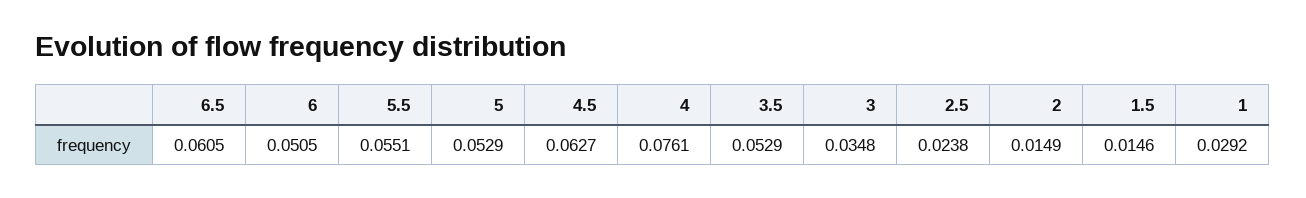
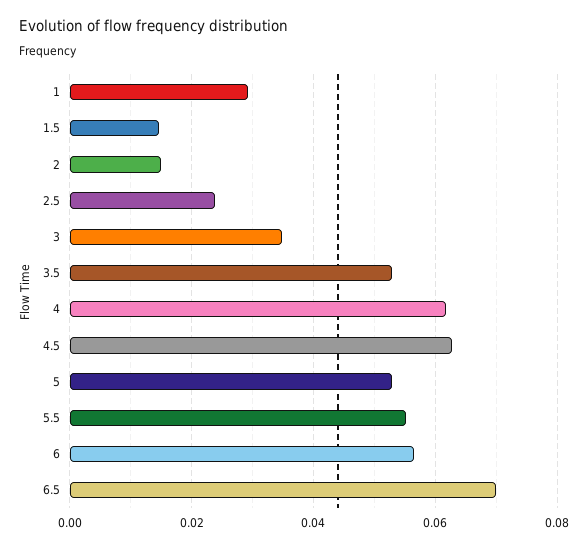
  {
-   "6.5": 0.0605,
+   "6.5": 0.07,
-   "6": 0.0505,
+   "6": 0.056,
    "5.5": 0.0551,
    "5": 0.0529,
    "4.5": 0.0627,
-   "4": 0.0761,
+   "4": 0.062,
    "3.5": 0.0529,
    "3": 0.0348,
    "2.5": 0.0238,
    "2": 0.0149,
    "1.5": 0.0146,
    "1": 0.0292
  }

